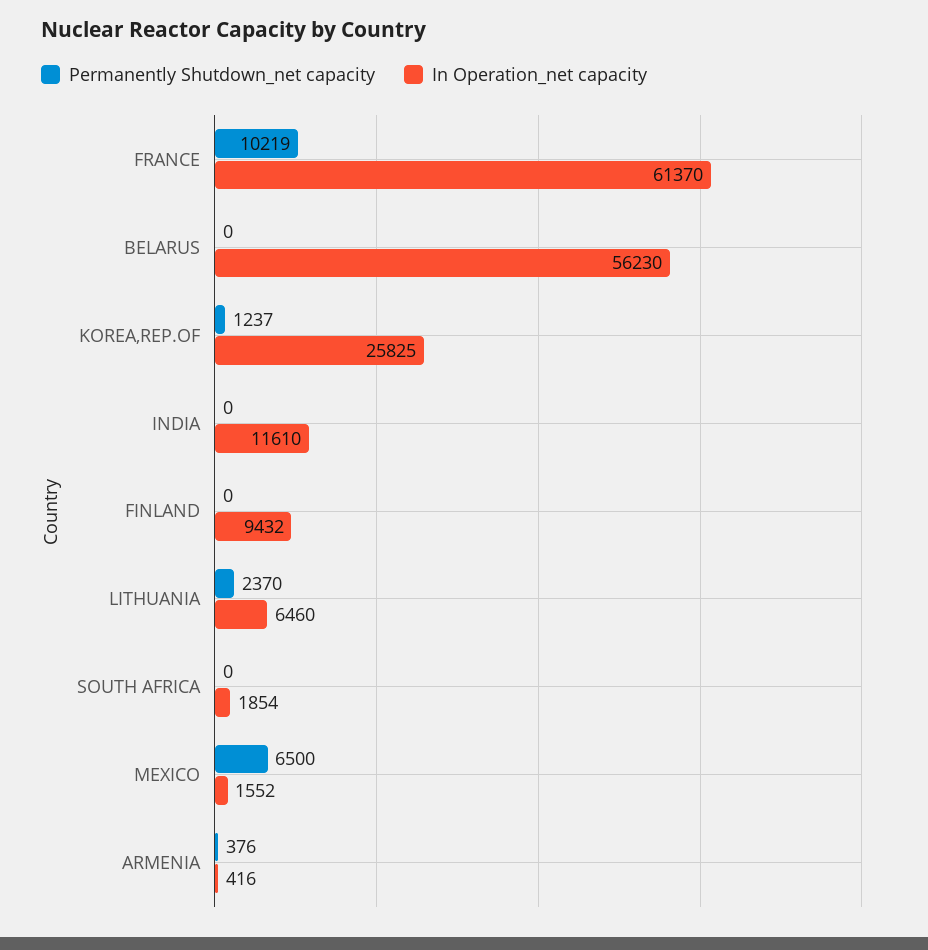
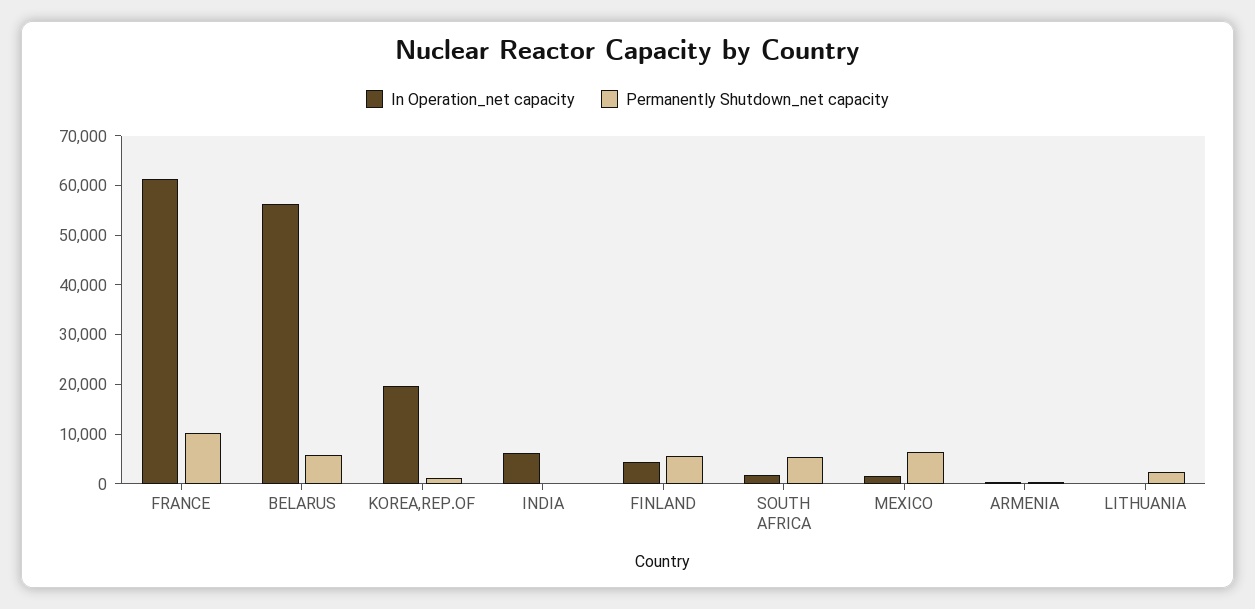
  {
    "Permanently Shutdown_net capacity": {
      "FRANCE": 10219,
-     "BELARUS": 0,
+     "BELARUS": 6000,
      "KOREA,REP.OF": 1237,
      "INDIA": 0,
-     "FINLAND": 0,
+     "FINLAND": 6000,
      "LITHUANIA": 2370,
-     "SOUTH AFRICA": 0,
+     "SOUTH AFRICA": 6000,
      "MEXICO": 6500,
      "ARMENIA": 376
    },
    "In Operation_net capacity": {
      "FRANCE": 61370,
      "BELARUS": 56230,
-     "KOREA,REP.OF": 25825,
+     "KOREA,REP.OF": 20000,
-     "INDIA": 11610,
+     "INDIA": 6000,
-     "FINLAND": 9432,
+     "FINLAND": 4000,
-     "LITHUANIA": 6460,
+     "LITHUANIA": 0,
      "SOUTH AFRICA": 1854,
      "MEXICO": 1552,
      "ARMENIA": 416
    }
  }

